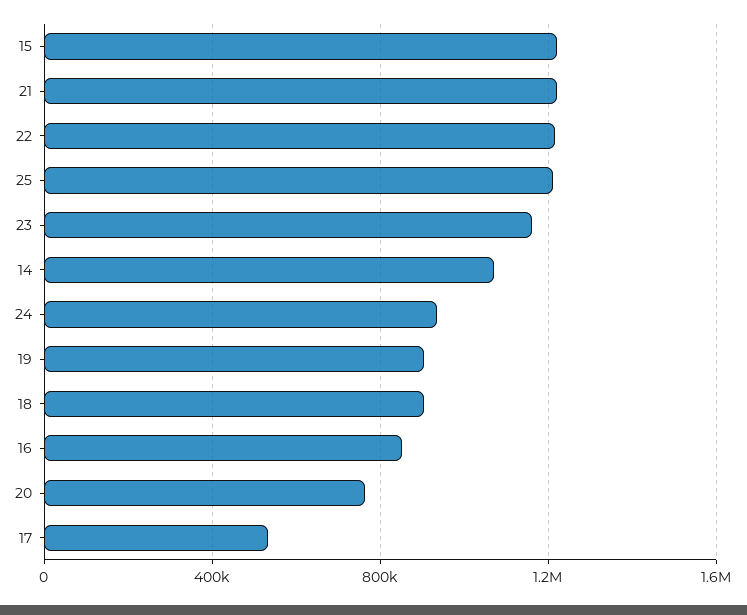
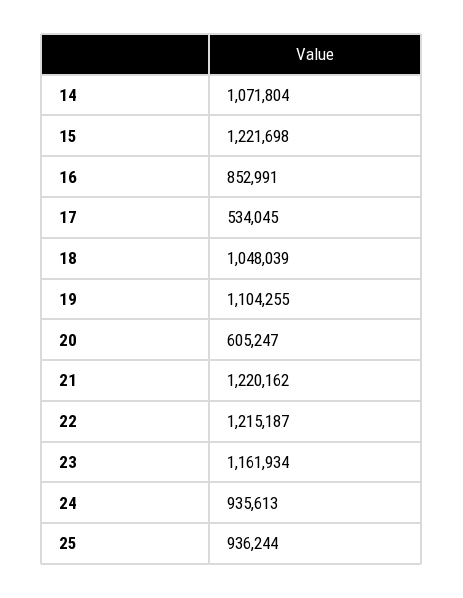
  {
    "15": 1221698,
    "21": 1220162,
    "22": 1215187,
-   "25": 1200000,
+   "25": 936244,
    "23": 1161934,
    "14": 1071804,
    "24": 935613,
-   "19": 900000,
+   "19": 1104255,
-   "18": 900000,
+   "18": 1048039,
    "16": 852991,
-   "20": 750000,
+   "20": 605247,
    "17": 534045
  }

